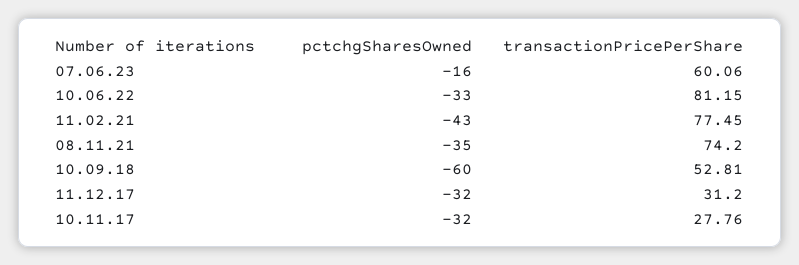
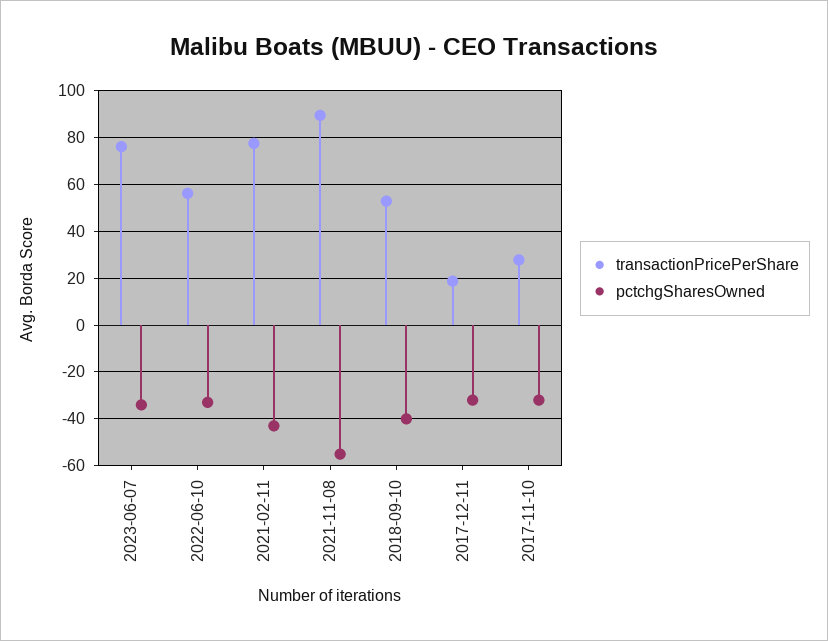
  {
    "pctchgSharesOwned": {
-     "07.06.23": -16,
+     "07.06.23": -35,
      "10.06.22": -33,
      "11.02.21": -43,
-     "08.11.21": -35,
+     "08.11.21": -55,
-     "10.09.18": -60,
+     "10.09.18": -40,
      "11.12.17": -32,
      "10.11.17": -32
    },
    "transactionPricePerShare": {
-     "07.06.23": 60.06,
+     "07.06.23": 75,
-     "10.06.22": 81.15,
+     "10.06.22": 55,
      "11.02.21": 77.45,
-     "08.11.21": 74.2,
+     "08.11.21": 90,
      "10.09.18": 52.81,
-     "11.12.17": 31.2,
+     "11.12.17": 20,
      "10.11.17": 27.76
    }
  }

